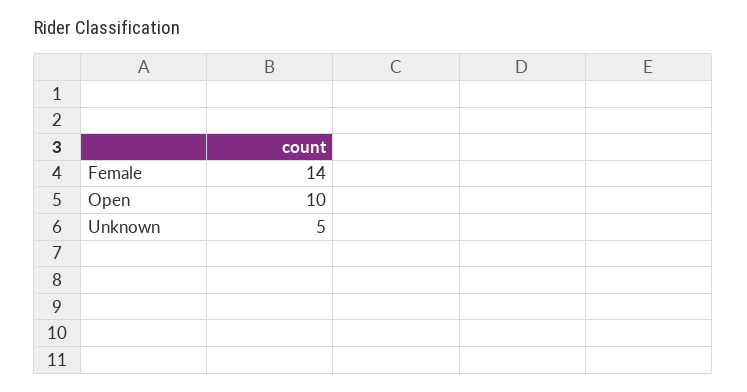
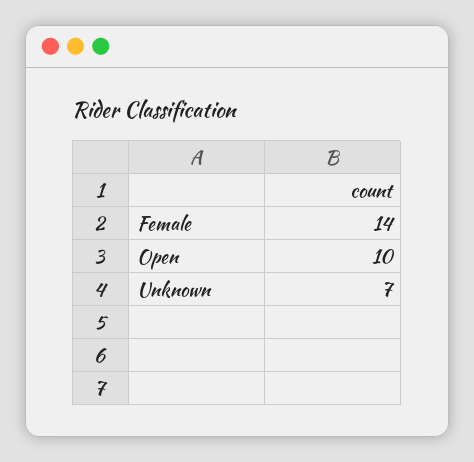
  {
    "Female": 14,
    "Open": 10,
-   "Unknown": 5
+   "Unknown": 7
  }

